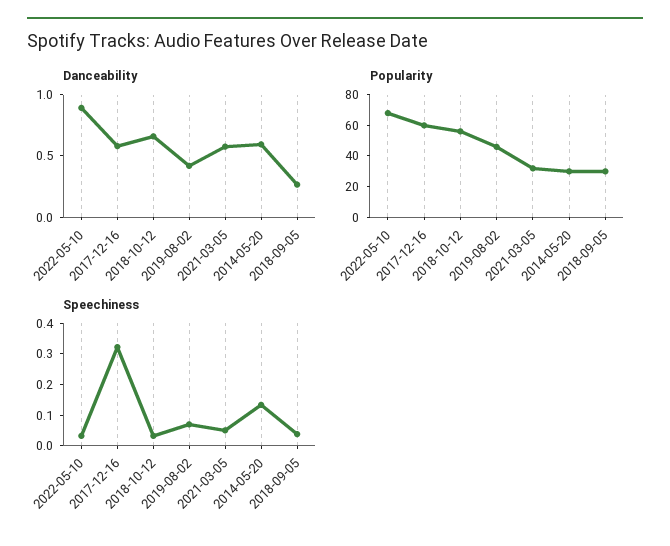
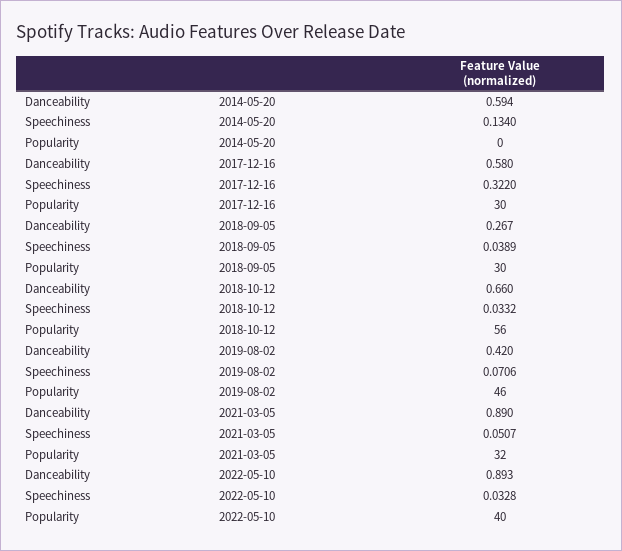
  {
    "Danceability": {
      "2022-05-10": 0.893,
      "2017-12-16": 0.58,
      "2018-10-12": 0.66,
      "2019-08-02": 0.42,
-     "2021-03-05": 0.6,
+     "2021-03-05": 0.89,
      "2014-05-20": 0.594,
      "2018-09-05": 0.267
    },
    "Popularity": {
-     "2022-05-10": 70,
+     "2022-05-10": 40,
-     "2017-12-16": 60,
+     "2017-12-16": 30,
      "2018-10-12": 56,
      "2019-08-02": 46,
      "2021-03-05": 32,
-     "2014-05-20": 30,
+     "2014-05-20": 0,
      "2018-09-05": 30
    },
    "Speechiness": {
      "2022-05-10": 0.0328,
      "2017-12-16": 0.322,
      "2018-10-12": 0.0332,
      "2019-08-02": 0.0706,
      "2021-03-05": 0.0507,
      "2014-05-20": 0.134,
      "2018-09-05": 0.0389
    }
  }

